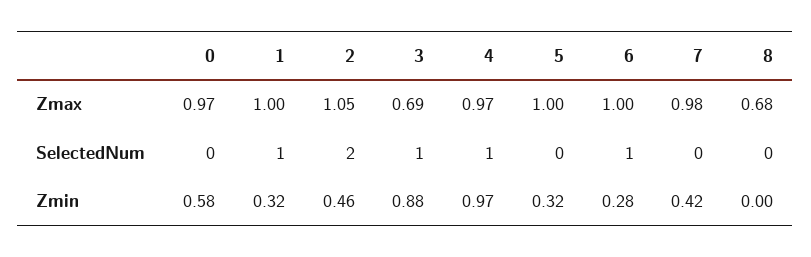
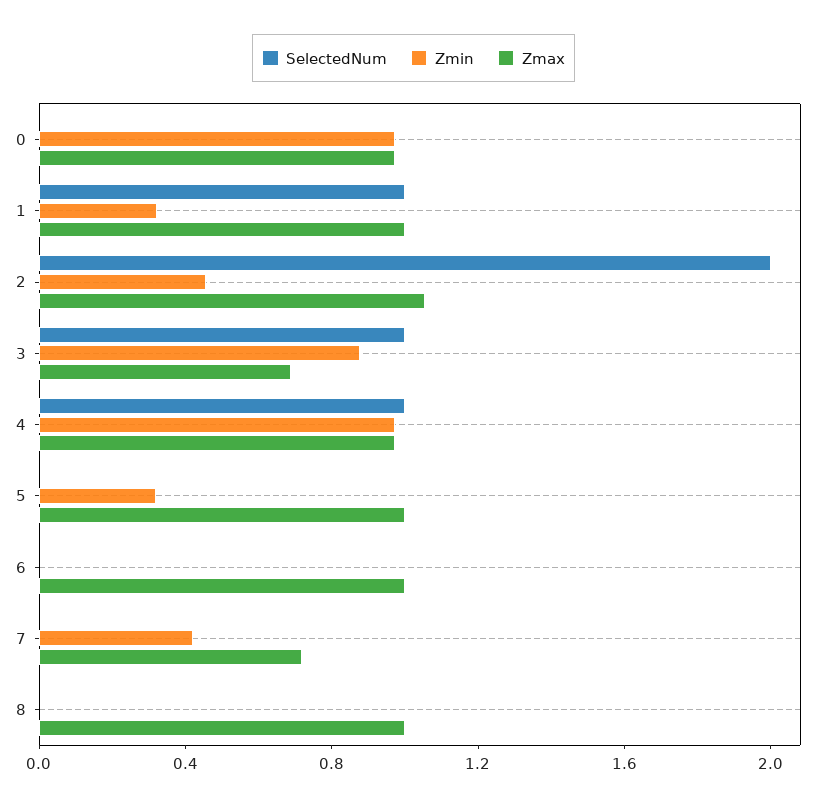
  {
    "Zmax": {
      "0": 0.97,
      "1": 1,
      "2": 1.05,
      "3": 0.69,
      "4": 0.97,
      "5": 1,
      "6": 1,
-     "7": 0.98,
+     "7": 0.7,
-     "8": 0.68
+     "8": 1
    },
    "SelectedNum": {
      "0": 0,
      "1": 1,
      "2": 2,
      "3": 1,
      "4": 1,
      "5": 0,
-     "6": 1,
+     "6": 0,
      "7": 0,
      "8": 0
    },
    "Zmin": {
-     "0": 0.58,
+     "0": 1,
      "1": 0.32,
      "2": 0.46,
      "3": 0.88,
      "4": 0.97,
      "5": 0.32,
-     "6": 0.28,
+     "6": 0,
      "7": 0.42,
      "8": 0
    }
  }

